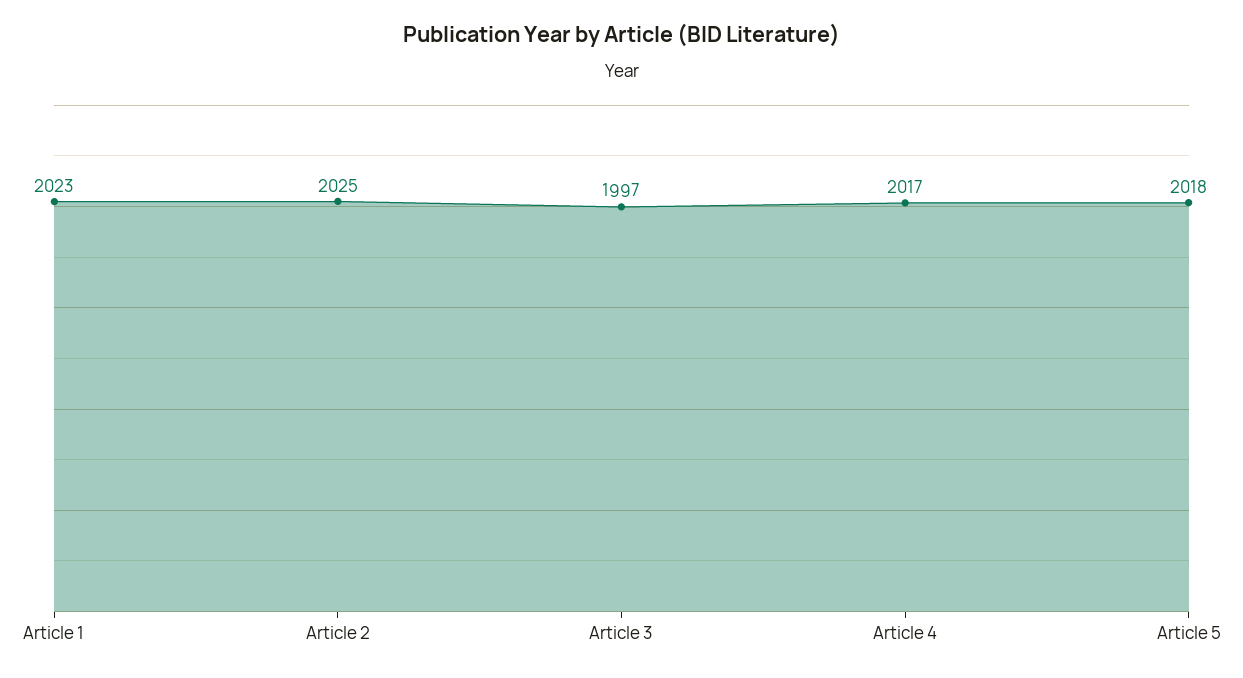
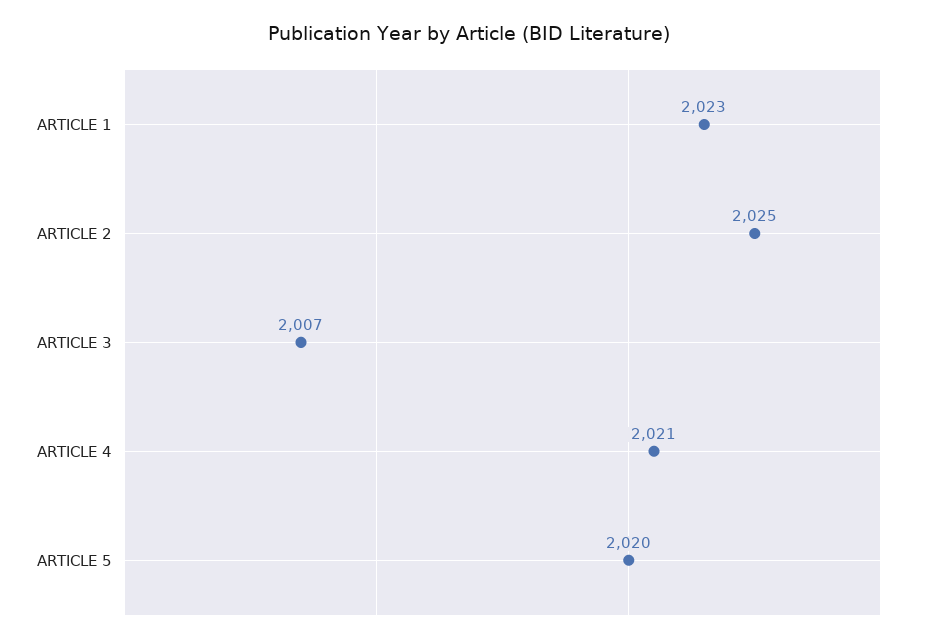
  {
    "Article 1": 2023,
    "Article 2": 2025,
-   "Article 3": 1997,
+   "Article 3": 2007,
-   "Article 4": 2017,
+   "Article 4": 2021,
-   "Article 5": 2018
+   "Article 5": 2020
  }

